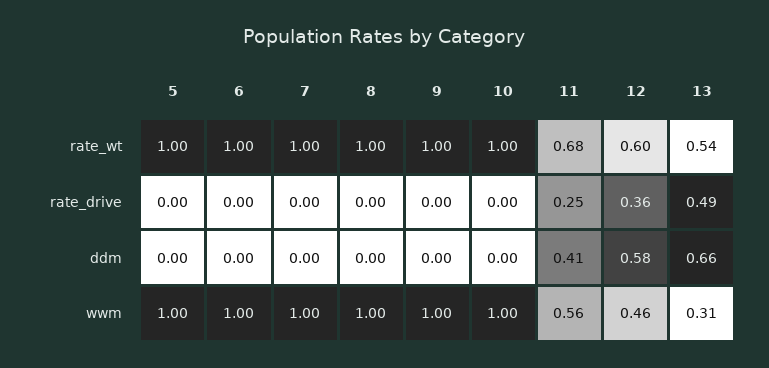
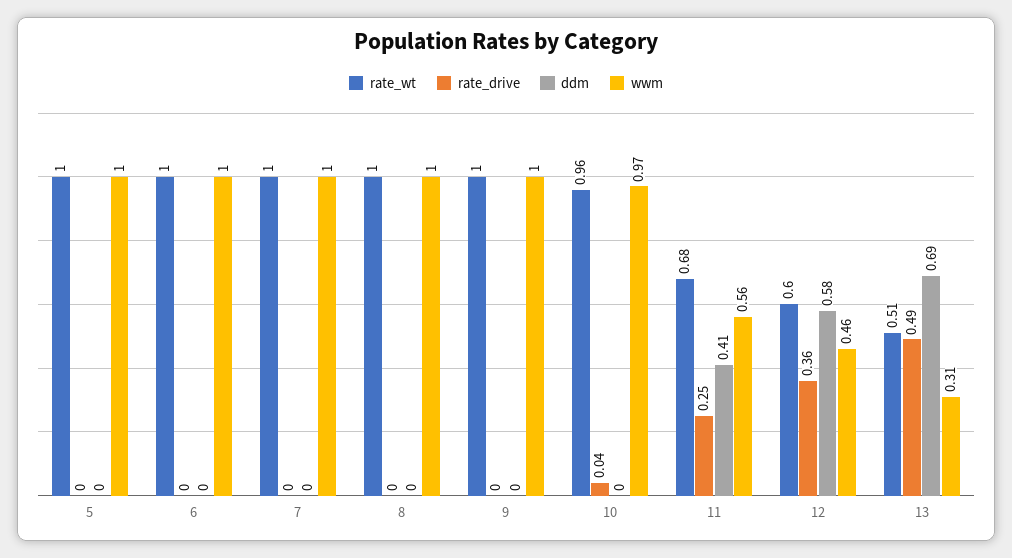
  {
    "rate_wt": {
      "5": 1,
      "6": 1,
      "7": 1,
      "8": 1,
      "9": 1,
-     "10": 1,
+     "10": 0.96,
      "11": 0.68,
      "12": 0.6,
-     "13": 0.54
+     "13": 0.51
    },
    "rate_drive": {
      "5": 0,
      "6": 0,
      "7": 0,
      "8": 0,
      "9": 0,
-     "10": 0,
+     "10": 0.04,
      "11": 0.25,
      "12": 0.36,
      "13": 0.49
    },
    "ddm": {
      "5": 0,
      "6": 0,
      "7": 0,
      "8": 0,
      "9": 0,
      "10": 0,
      "11": 0.41,
      "12": 0.58,
-     "13": 0.66
+     "13": 0.69
    },
    "wwm": {
      "5": 1,
      "6": 1,
      "7": 1,
      "8": 1,
      "9": 1,
-     "10": 1,
+     "10": 0.97,
      "11": 0.56,
      "12": 0.46,
      "13": 0.31
    }
  }

